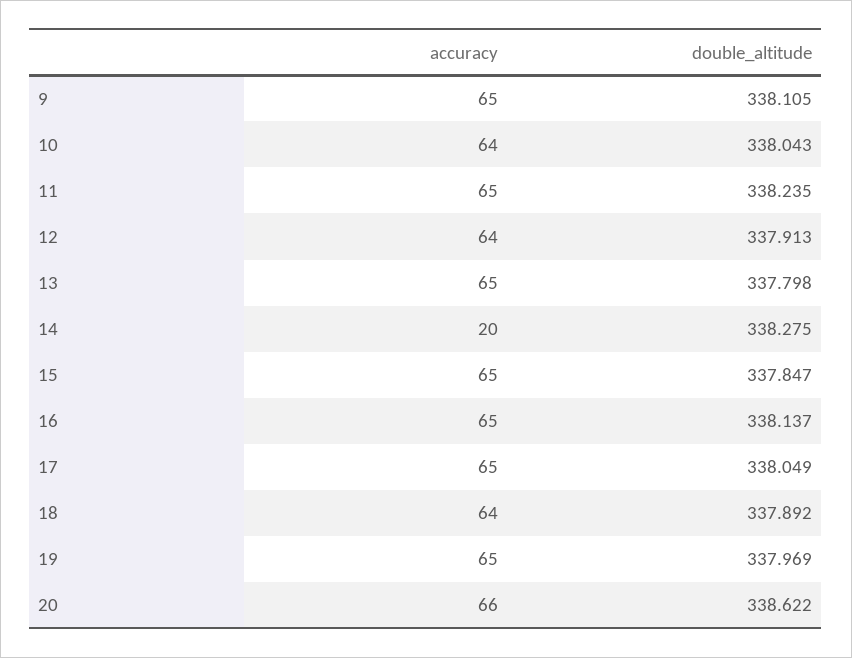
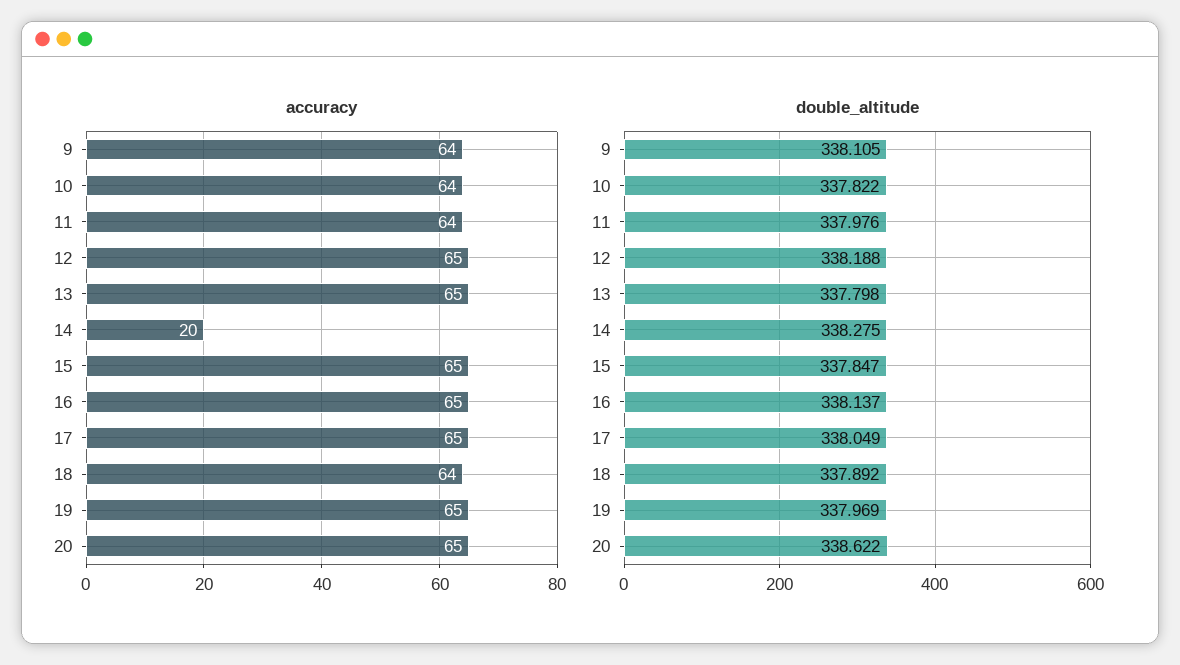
  {
    "accuracy": {
-     "9": 65,
+     "9": 64,
      "10": 64,
-     "11": 65,
+     "11": 64,
-     "12": 64,
+     "12": 65,
      "13": 65,
      "14": 20,
      "15": 65,
      "16": 65,
      "17": 65,
      "18": 64,
      "19": 65,
-     "20": 66
+     "20": 65
    },
    "double_altitude": {
      "9": 338.105,
-     "10": 338.043,
+     "10": 337.822,
-     "11": 338.235,
+     "11": 337.976,
-     "12": 337.913,
+     "12": 338.188,
      "13": 337.798,
      "14": 338.275,
      "15": 337.847,
      "16": 338.137,
      "17": 338.049,
      "18": 337.892,
      "19": 337.969,
      "20": 338.622
    }
  }

